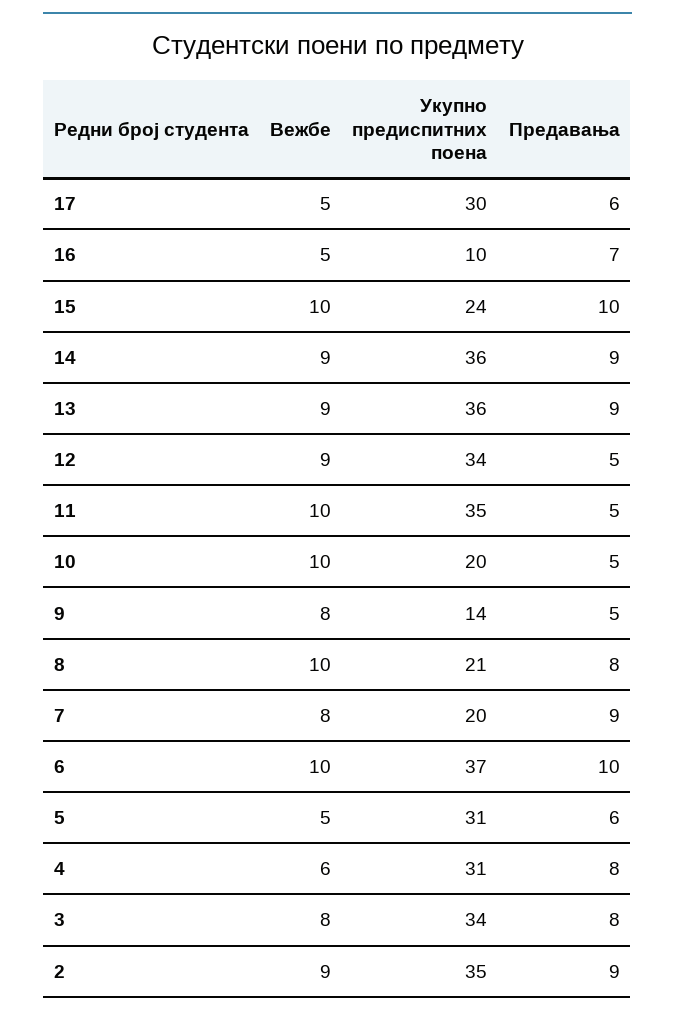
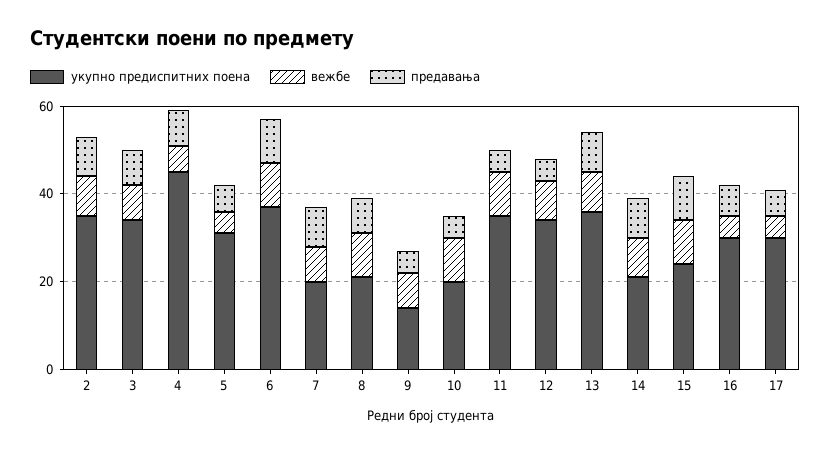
  {
    "Вежбе": {
      "17": 5,
      "16": 5,
      "15": 10,
      "14": 9,
      "13": 9,
      "12": 9,
      "11": 10,
      "10": 10,
      "9": 8,
      "8": 10,
      "7": 8,
      "6": 10,
      "5": 5,
      "4": 6,
      "3": 8,
      "2": 9
    },
    "Укупно предиспитних поена": {
      "17": 30,
-     "16": 10,
+     "16": 30,
      "15": 24,
-     "14": 36,
+     "14": 20,
      "13": 36,
      "12": 34,
      "11": 35,
      "10": 20,
      "9": 14,
      "8": 21,
      "7": 20,
      "6": 37,
      "5": 31,
-     "4": 31,
+     "4": 45,
      "3": 34,
      "2": 35
    },
    "Предавања": {
      "17": 6,
      "16": 7,
      "15": 10,
      "14": 9,
      "13": 9,
      "12": 5,
      "11": 5,
      "10": 5,
      "9": 5,
      "8": 8,
      "7": 9,
      "6": 10,
      "5": 6,
      "4": 8,
      "3": 8,
      "2": 9
    }
  }

